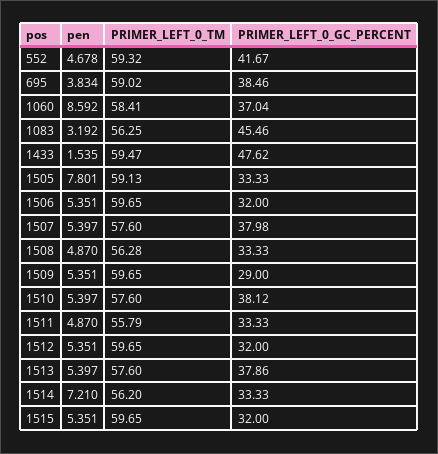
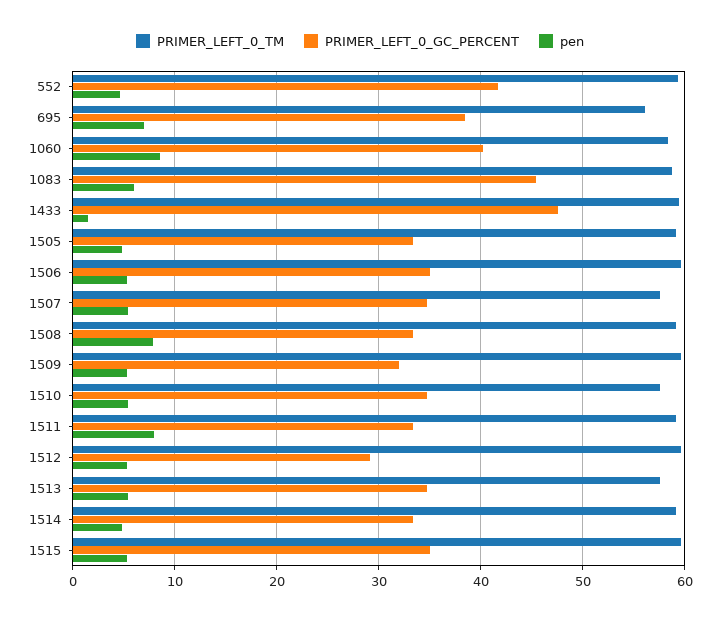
  {
    "pen": {
      "552": 4.678,
-     "695": 3.834,
+     "695": 7,
      "1060": 8.592,
-     "1083": 3.192,
+     "1083": 6,
      "1433": 1.535,
-     "1505": 7.801,
+     "1505": 5,
      "1506": 5.351,
      "1507": 5.397,
-     "1508": 4.87,
+     "1508": 8,
      "1509": 5.351,
      "1510": 5.397,
-     "1511": 4.87,
+     "1511": 8,
      "1512": 5.351,
      "1513": 5.397,
-     "1514": 7.21,
+     "1514": 5,
      "1515": 5.351
    },
    "PRIMER_LEFT_0_TM": {
      "552": 59.32,
-     "695": 59.02,
+     "695": 56,
      "1060": 58.41,
-     "1083": 56.25,
+     "1083": 59,
      "1433": 59.47,
      "1505": 59.13,
      "1506": 59.65,
      "1507": 57.6,
-     "1508": 56.28,
+     "1508": 59,
      "1509": 59.65,
      "1510": 57.6,
-     "1511": 55.79,
+     "1511": 59,
      "1512": 59.65,
      "1513": 57.6,
-     "1514": 56.2,
+     "1514": 59,
      "1515": 59.65
    },
    "PRIMER_LEFT_0_GC_PERCENT": {
      "552": 41.67,
      "695": 38.46,
-     "1060": 37.04,
+     "1060": 40,
      "1083": 45.46,
      "1433": 47.62,
      "1505": 33.33,
-     "1506": 32,
+     "1506": 35,
-     "1507": 37.98,
+     "1507": 35,
      "1508": 33.33,
-     "1509": 29,
+     "1509": 32,
-     "1510": 38.12,
+     "1510": 35,
      "1511": 33.33,
-     "1512": 32,
+     "1512": 29,
-     "1513": 37.86,
+     "1513": 35,
      "1514": 33.33,
-     "1515": 32
+     "1515": 35
    }
  }

